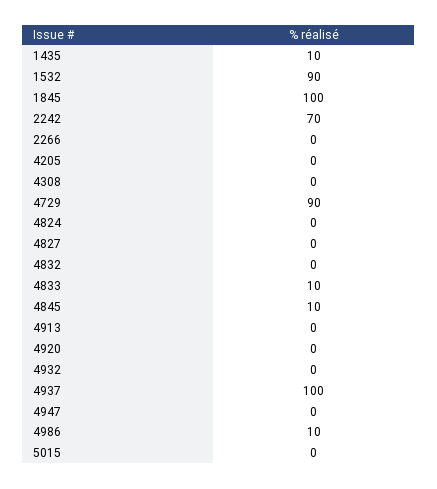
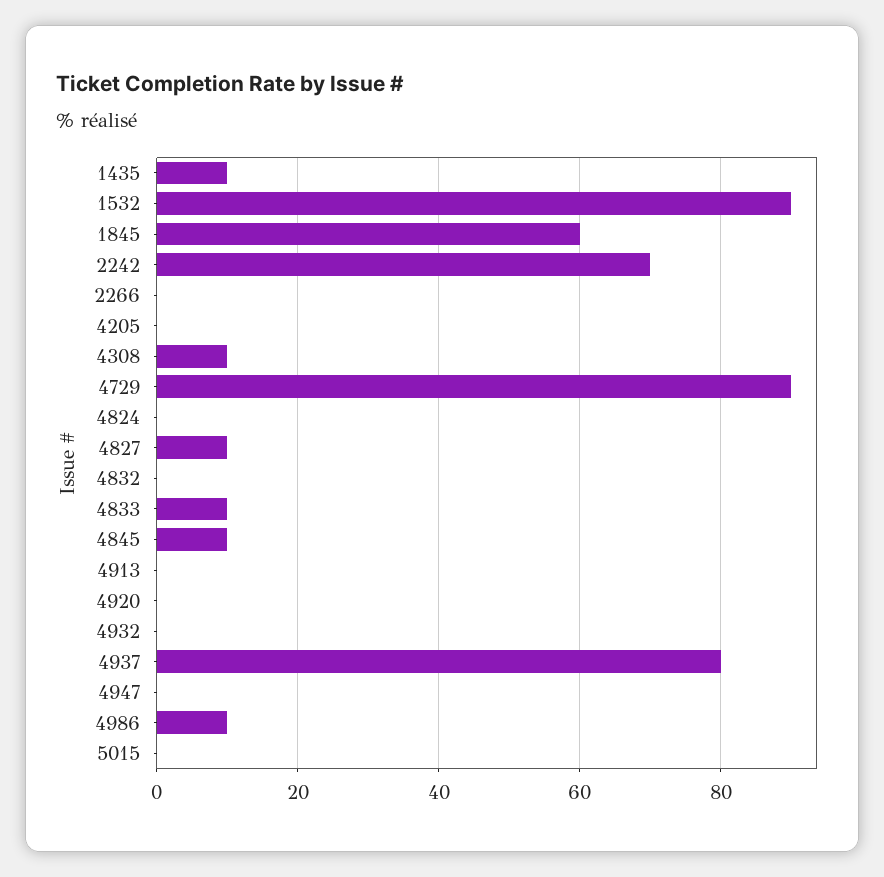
  {
    "1435": 10,
    "1532": 90,
-   "1845": 100,
+   "1845": 60,
    "2242": 70,
    "2266": 0,
    "4205": 0,
-   "4308": 0,
+   "4308": 10,
    "4729": 90,
    "4824": 0,
-   "4827": 0,
+   "4827": 10,
    "4832": 0,
    "4833": 10,
    "4845": 10,
    "4913": 0,
    "4920": 0,
    "4932": 0,
-   "4937": 100,
+   "4937": 80,
    "4947": 0,
    "4986": 10,
    "5015": 0
  }

